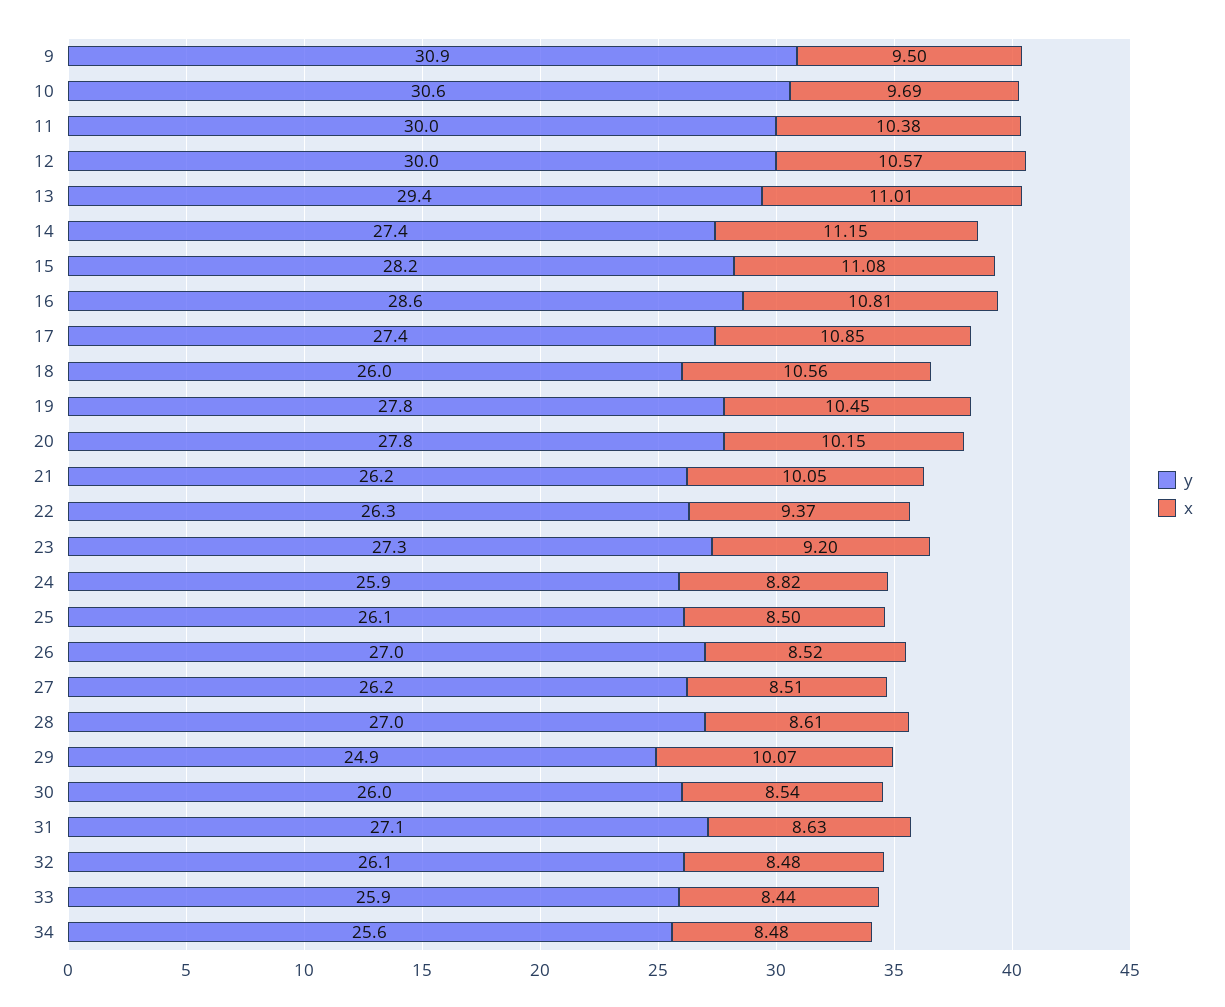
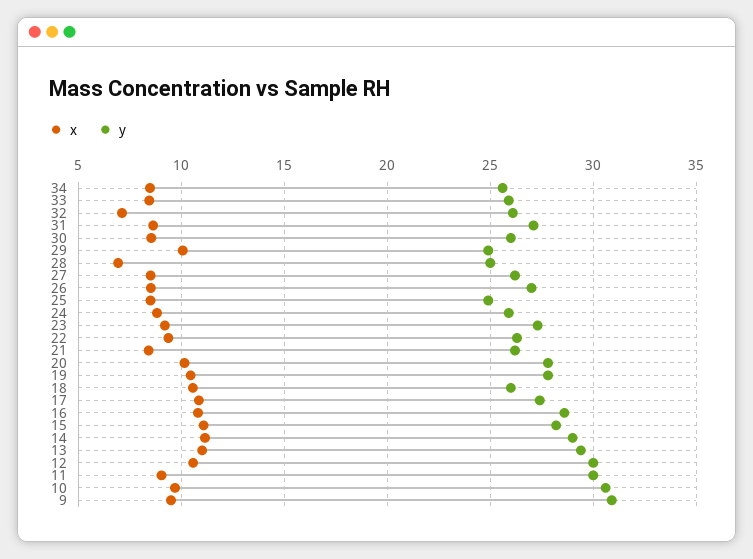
  {
    "y": {
      "9": 30.9,
      "10": 30.6,
      "11": 30,
      "12": 30,
      "13": 29.4,
-     "14": 27.4,
+     "14": 29,
      "15": 28.2,
      "16": 28.6,
      "17": 27.4,
      "18": 26,
      "19": 27.8,
      "20": 27.8,
      "21": 26.2,
      "22": 26.3,
      "23": 27.3,
      "24": 25.9,
-     "25": 26.1,
+     "25": 25,
      "26": 27,
      "27": 26.2,
-     "28": 27,
+     "28": 25,
      "29": 24.9,
      "30": 26,
      "31": 27.1,
      "32": 26.1,
      "33": 25.9,
      "34": 25.6
    },
    "x": {
      "9": 9.5,
      "10": 9.69,
-     "11": 10.38,
+     "11": 9,
      "12": 10.57,
      "13": 11.01,
      "14": 11.15,
      "15": 11.08,
      "16": 10.81,
      "17": 10.85,
      "18": 10.56,
      "19": 10.45,
      "20": 10.15,
-     "21": 10.05,
+     "21": 8.5,
      "22": 9.37,
      "23": 9.2,
      "24": 8.82,
      "25": 8.5,
      "26": 8.52,
      "27": 8.51,
-     "28": 8.61,
+     "28": 7,
      "29": 10.07,
      "30": 8.54,
      "31": 8.63,
-     "32": 8.48,
+     "32": 7,
      "33": 8.44,
      "34": 8.48
    }
  }

